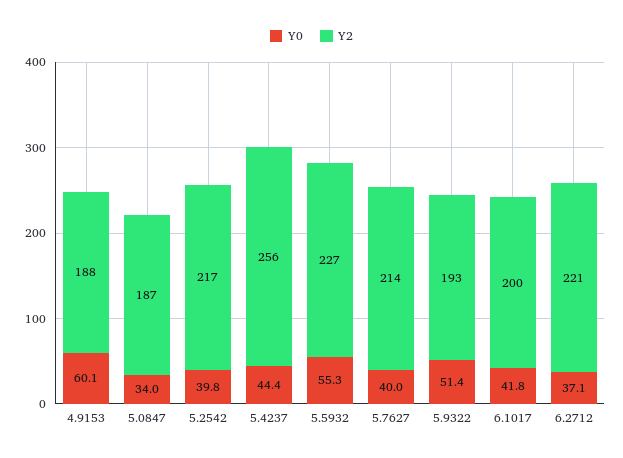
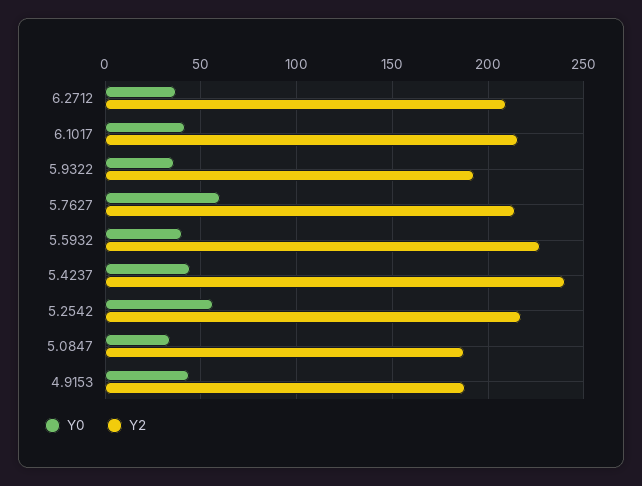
  {
    "Y0": {
-     "4.9153": 60.1,
+     "4.9153": 45,
      "5.0847": 34,
-     "5.2542": 39.8,
+     "5.2542": 55,
      "5.4237": 44.4,
-     "5.5932": 55.3,
+     "5.5932": 40,
-     "5.7627": 40,
+     "5.7627": 60,
-     "5.9322": 51.4,
+     "5.9322": 35,
      "6.1017": 41.8,
      "6.2712": 37.1
    },
    "Y2": {
      "4.9153": 188,
      "5.0847": 187,
      "5.2542": 217,
-     "5.4237": 256,
+     "5.4237": 240,
      "5.5932": 227,
      "5.7627": 214,
      "5.9322": 193,
-     "6.1017": 200,
+     "6.1017": 215,
-     "6.2712": 221
+     "6.2712": 210
    }
  }

